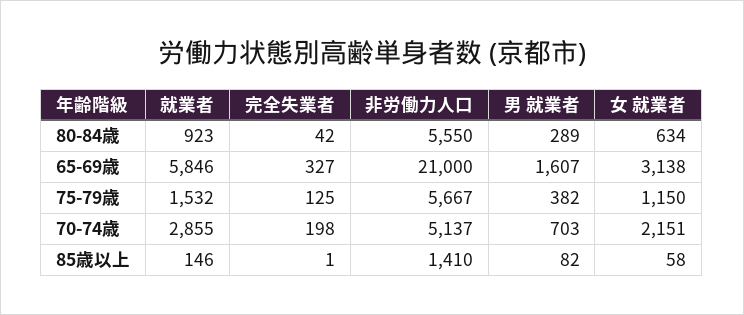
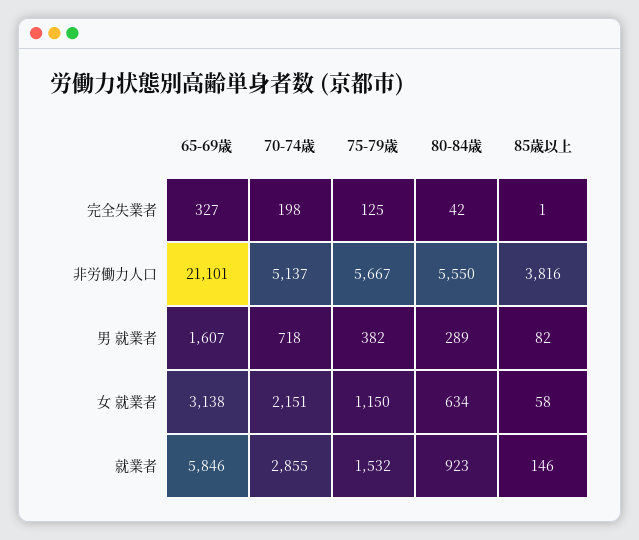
  {
    "就業者": {
      "80-84歳": 923,
      "65-69歳": 5846,
      "75-79歳": 1532,
      "70-74歳": 2855,
      "85歳以上": 146
    },
    "完全失業者": {
      "80-84歳": 42,
      "65-69歳": 327,
      "75-79歳": 125,
      "70-74歳": 198,
      "85歳以上": 1
    },
    "非労働力人口": {
      "80-84歳": 5550,
-     "65-69歳": 21000,
+     "65-69歳": 21101,
      "75-79歳": 5667,
      "70-74歳": 5137,
-     "85歳以上": 1410
+     "85歳以上": 3816
    },
    "男 就業者": {
      "80-84歳": 289,
      "65-69歳": 1607,
      "75-79歳": 382,
-     "70-74歳": 703,
+     "70-74歳": 718,
      "85歳以上": 82
    },
    "女 就業者": {
      "80-84歳": 634,
      "65-69歳": 3138,
      "75-79歳": 1150,
      "70-74歳": 2151,
      "85歳以上": 58
    }
  }

